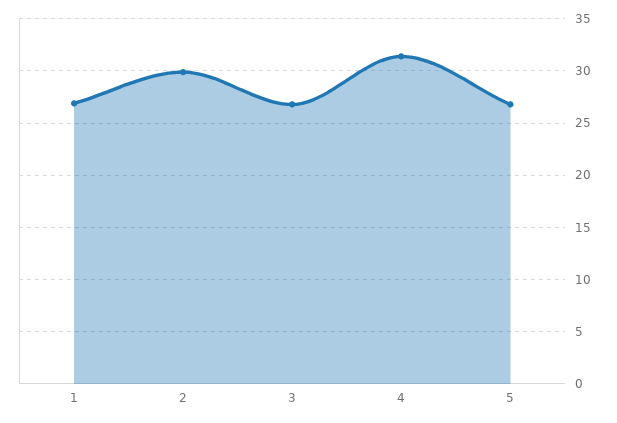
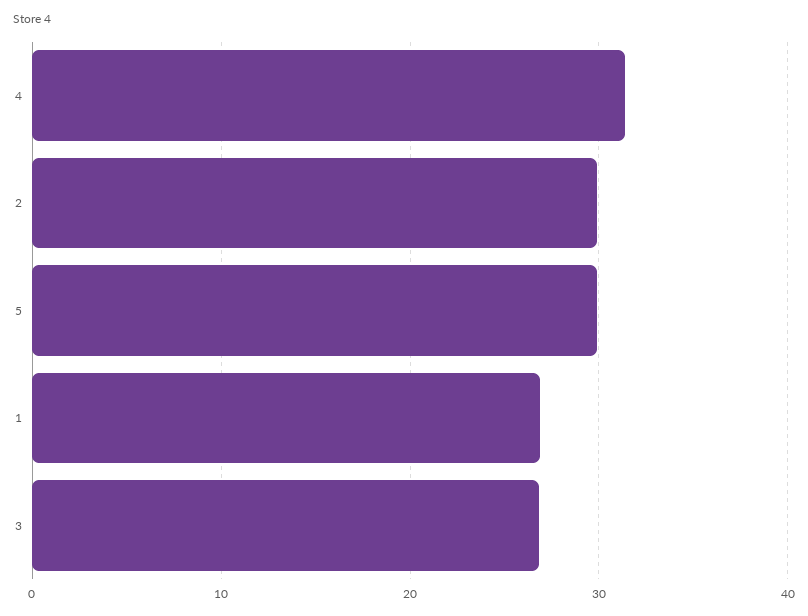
  {
    "1": 27,
    "2": 30,
    "3": 27,
    "4": 31,
-   "5": 27
+   "5": 30
  }

